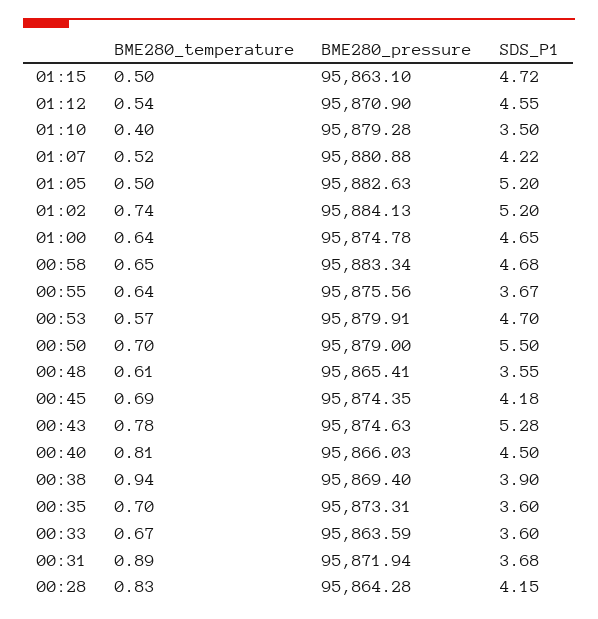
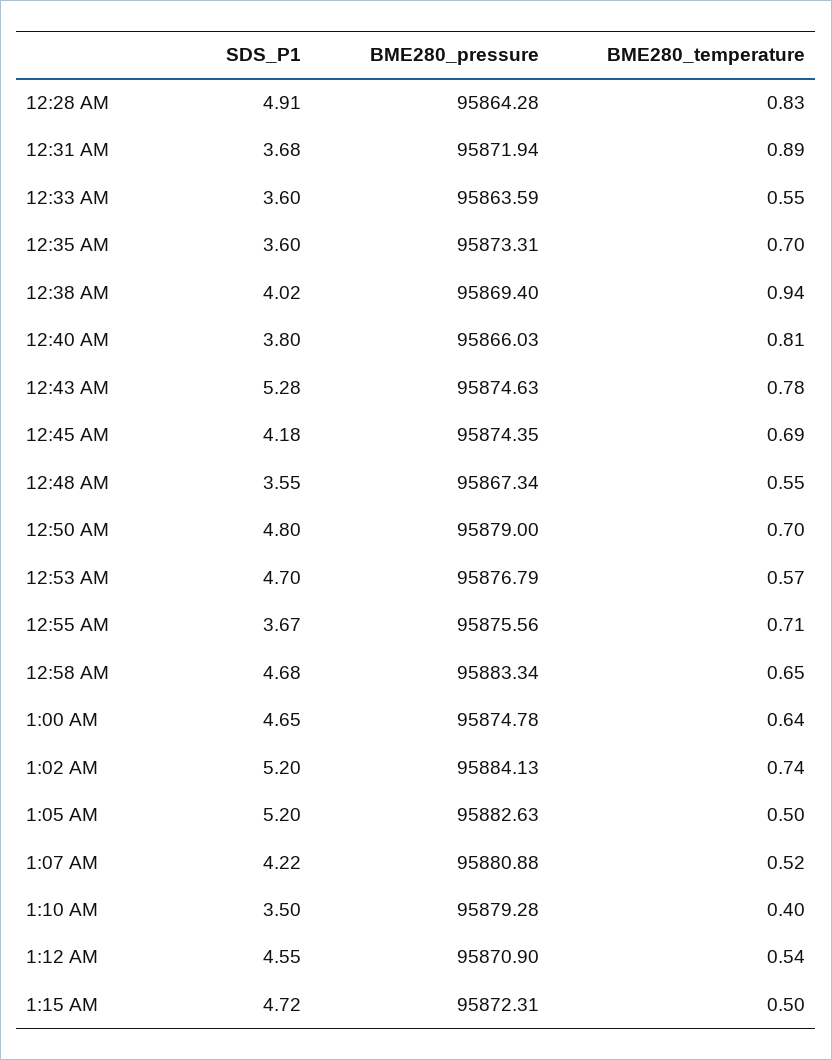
  {
    "BME280_temperature": {
      "01:15": 0.5,
      "01:12": 0.54,
      "01:10": 0.4,
      "01:07": 0.52,
      "01:05": 0.5,
      "01:02": 0.74,
      "01:00": 0.64,
      "00:58": 0.65,
-     "00:55": 0.64,
+     "00:55": 0.71,
      "00:53": 0.57,
      "00:50": 0.7,
-     "00:48": 0.61,
+     "00:48": 0.55,
      "00:45": 0.69,
      "00:43": 0.78,
      "00:40": 0.81,
      "00:38": 0.94,
      "00:35": 0.7,
-     "00:33": 0.67,
+     "00:33": 0.55,
      "00:31": 0.89,
      "00:28": 0.83
    },
    "BME280_pressure": {
-     "01:15": 95863.1,
+     "01:15": 95872.31,
      "01:12": 95870.9,
      "01:10": 95879.28,
      "01:07": 95880.88,
      "01:05": 95882.63,
      "01:02": 95884.13,
      "01:00": 95874.78,
      "00:58": 95883.34,
      "00:55": 95875.56,
-     "00:53": 95879.91,
+     "00:53": 95876.79,
      "00:50": 95879,
-     "00:48": 95865.41,
+     "00:48": 95867.34,
      "00:45": 95874.35,
      "00:43": 95874.63,
      "00:40": 95866.03,
      "00:38": 95869.4,
      "00:35": 95873.31,
      "00:33": 95863.59,
      "00:31": 95871.94,
      "00:28": 95864.28
    },
    "SDS_P1": {
      "01:15": 4.72,
      "01:12": 4.55,
      "01:10": 3.5,
      "01:07": 4.22,
      "01:05": 5.2,
      "01:02": 5.2,
      "01:00": 4.65,
      "00:58": 4.68,
      "00:55": 3.67,
      "00:53": 4.7,
-     "00:50": 5.5,
+     "00:50": 4.8,
      "00:48": 3.55,
      "00:45": 4.18,
      "00:43": 5.28,
-     "00:40": 4.5,
+     "00:40": 3.8,
-     "00:38": 3.9,
+     "00:38": 4.02,
      "00:35": 3.6,
      "00:33": 3.6,
      "00:31": 3.68,
-     "00:28": 4.15
+     "00:28": 4.91
    }
  }

